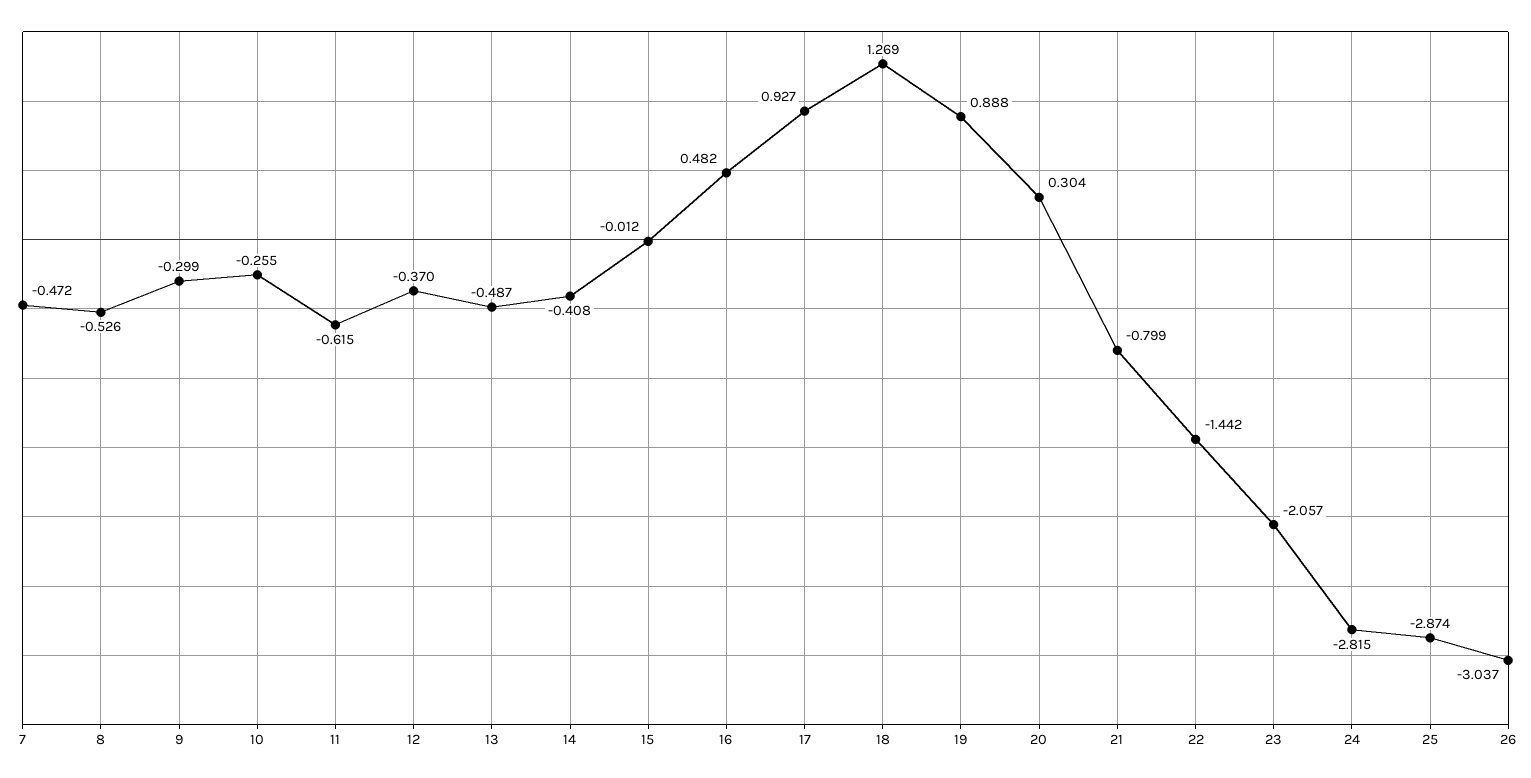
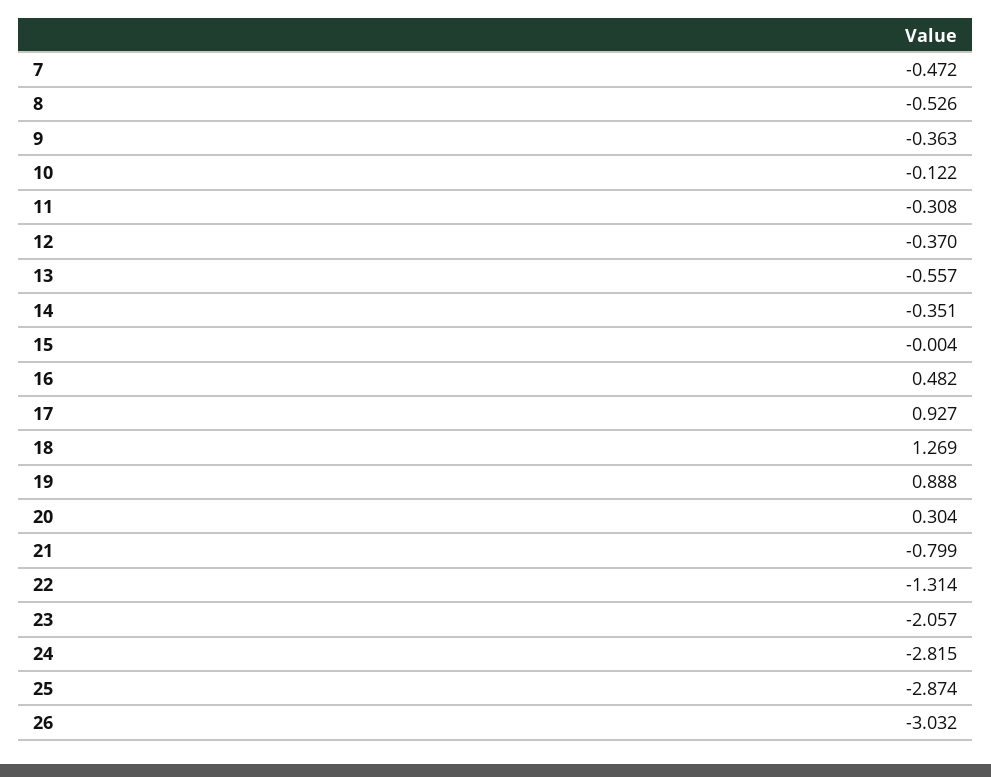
  {
    "7": -0.472,
    "8": -0.526,
-   "9": -0.299,
+   "9": -0.363,
-   "10": -0.255,
+   "10": -0.122,
-   "11": -0.615,
+   "11": -0.308,
    "12": -0.37,
-   "13": -0.487,
+   "13": -0.557,
-   "14": -0.408,
+   "14": -0.351,
-   "15": -0.012,
+   "15": -0.004,
    "16": 0.482,
    "17": 0.927,
    "18": 1.269,
    "19": 0.888,
    "20": 0.304,
    "21": -0.799,
-   "22": -1.442,
+   "22": -1.314,
    "23": -2.057,
    "24": -2.815,
    "25": -2.874,
-   "26": -3.037
+   "26": -3.032
  }

